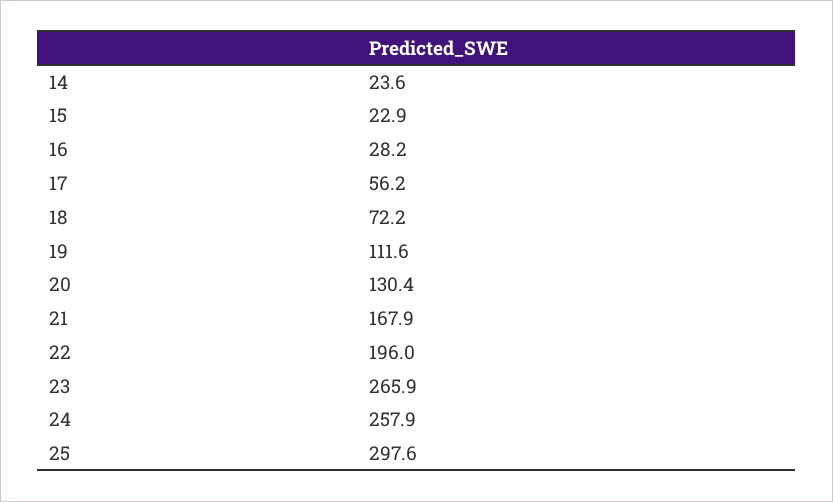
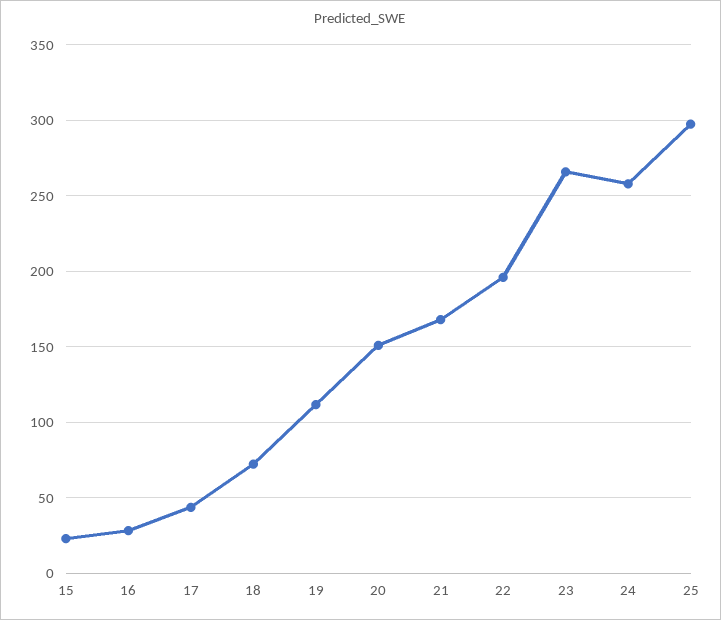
  {
-   "14": 23.6,
    "15": 22.9,
    "16": 28.2,
-   "17": 56.2,
+   "17": 45,
    "18": 72.2,
    "19": 111.6,
-   "20": 130.4,
+   "20": 150,
    "21": 167.9,
    "22": 196,
    "23": 265.9,
    "24": 257.9,
    "25": 297.6
  }

